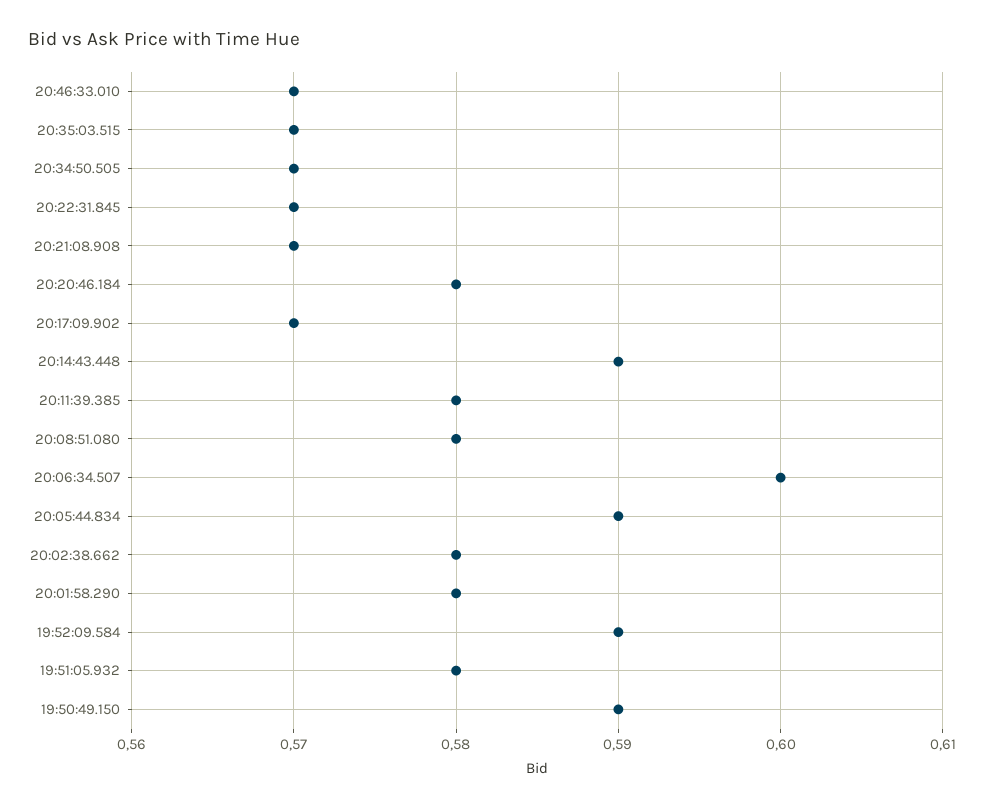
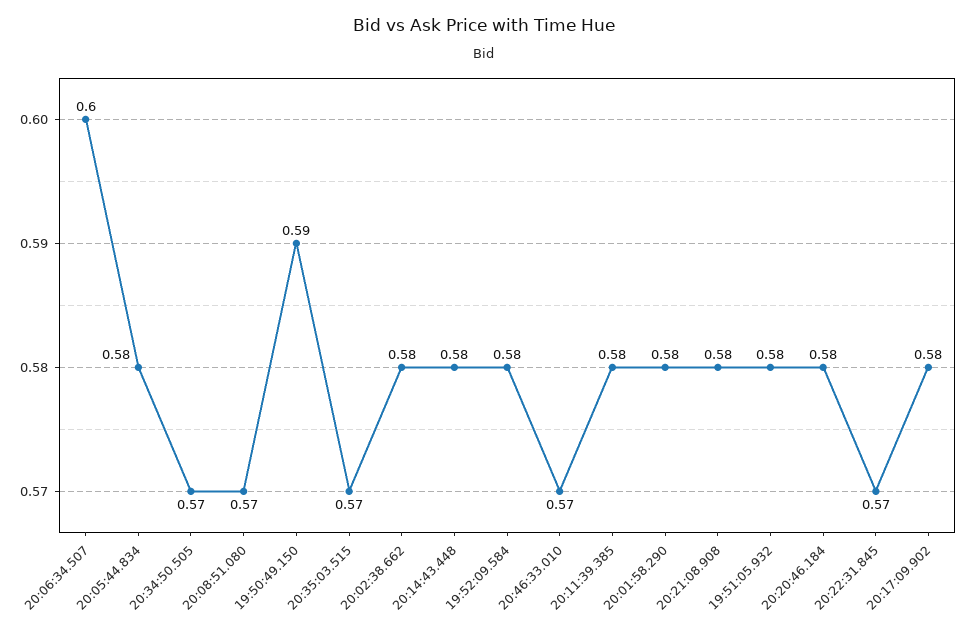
  {
    "20:46:33.010": 0.57,
    "20:35:03.515": 0.57,
    "20:34:50.505": 0.57,
    "20:22:31.845": 0.57,
-   "20:21:08.908": 0.57,
+   "20:21:08.908": 0.58,
    "20:20:46.184": 0.58,
-   "20:17:09.902": 0.57,
+   "20:17:09.902": 0.58,
-   "20:14:43.448": 0.59,
+   "20:14:43.448": 0.58,
    "20:11:39.385": 0.58,
-   "20:08:51.080": 0.58,
+   "20:08:51.080": 0.57,
    "20:06:34.507": 0.6,
-   "20:05:44.834": 0.59,
+   "20:05:44.834": 0.58,
    "20:02:38.662": 0.58,
    "20:01:58.290": 0.58,
-   "19:52:09.584": 0.59,
+   "19:52:09.584": 0.58,
    "19:51:05.932": 0.58,
    "19:50:49.150": 0.59
  }

